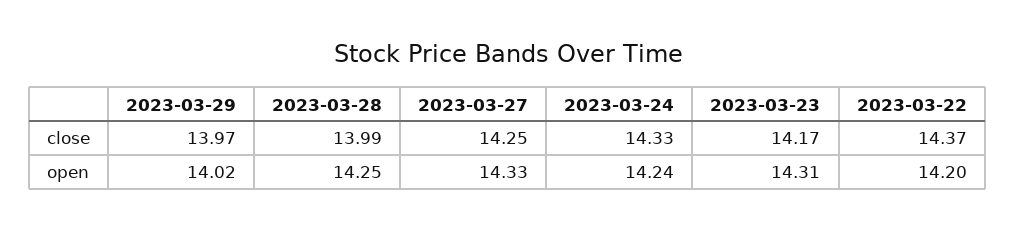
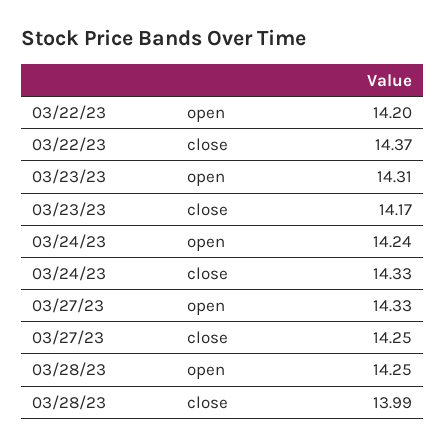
  {
-   "2023-03-29": {
-     "close": 13.97,
-     "open": 14.02
-   },
    "2023-03-28": {
      "close": 13.99,
      "open": 14.25
    },
    "2023-03-27": {
      "close": 14.25,
      "open": 14.33
    },
    "2023-03-24": {
      "close": 14.33,
      "open": 14.24
    },
    "2023-03-23": {
      "close": 14.17,
      "open": 14.31
    },
    "2023-03-22": {
      "close": 14.37,
      "open": 14.2
    }
  }

